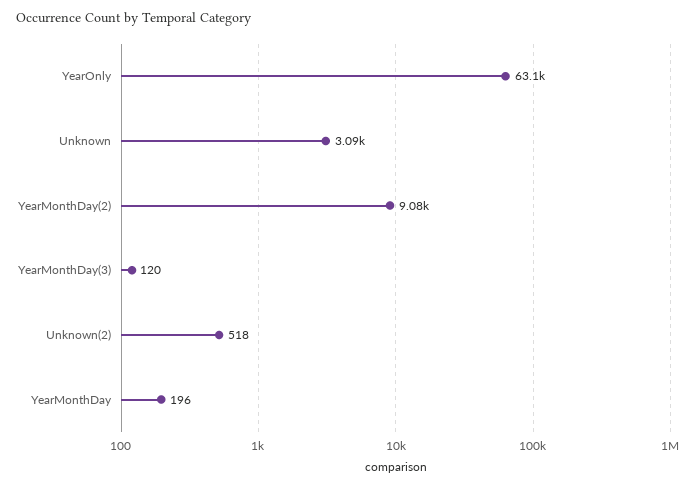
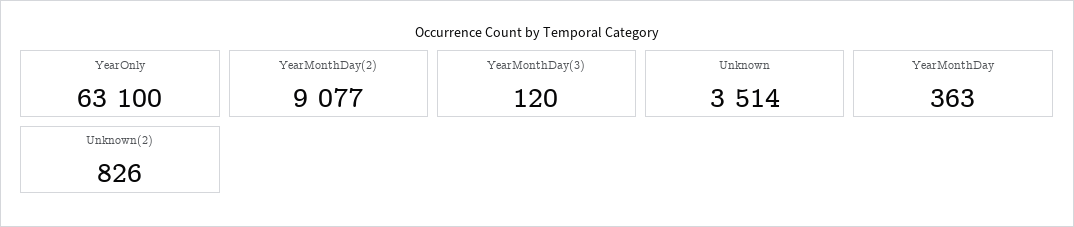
  {
    "YearOnly": 63100,
-   "Unknown": 3090,
+   "Unknown": 3514,
    "YearMonthDay(2)": 9077,
    "YearMonthDay(3)": 120,
-   "Unknown(2)": 518,
+   "Unknown(2)": 826,
-   "YearMonthDay": 196
+   "YearMonthDay": 363
  }

